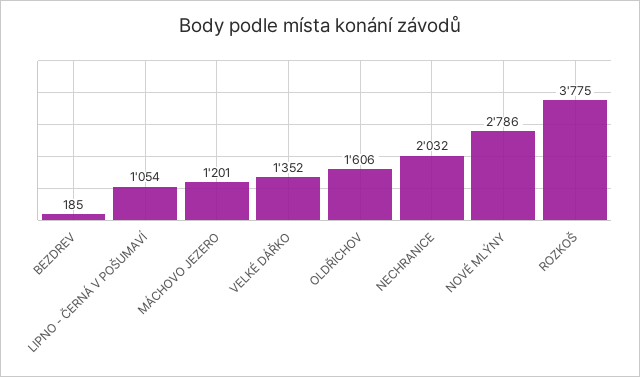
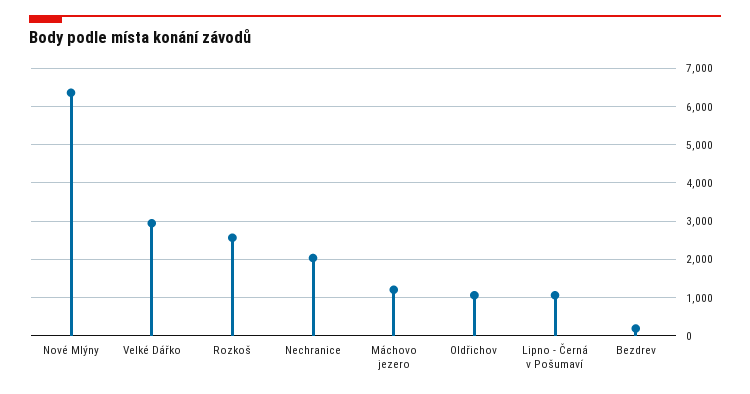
  {
    "BEZDREV": 185,
    "LIPNO - ČERNÁ V POŠUMAVÍ": 1054,
    "MÁCHOVO JEZERO": 1201,
-   "VELKÉ DÁŘKO": 1352,
+   "VELKÉ DÁŘKO": 3000,
-   "OLDŘICHOV": 1606,
+   "OLDŘICHOV": 1000,
    "NECHRANICE": 2032,
-   "NOVÉ MLÝNY": 2786,
+   "NOVÉ MLÝNY": 6400,
-   "ROZKOŠ": 3775
+   "ROZKOŠ": 2600
  }

